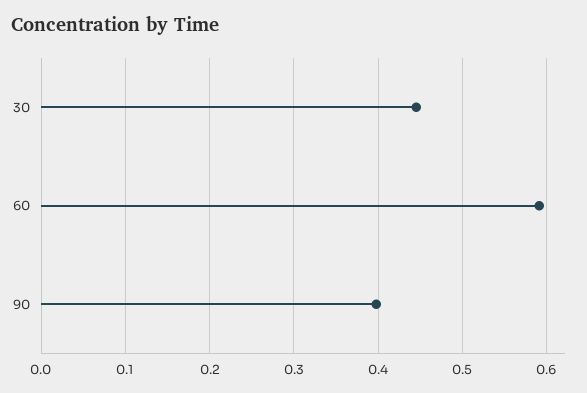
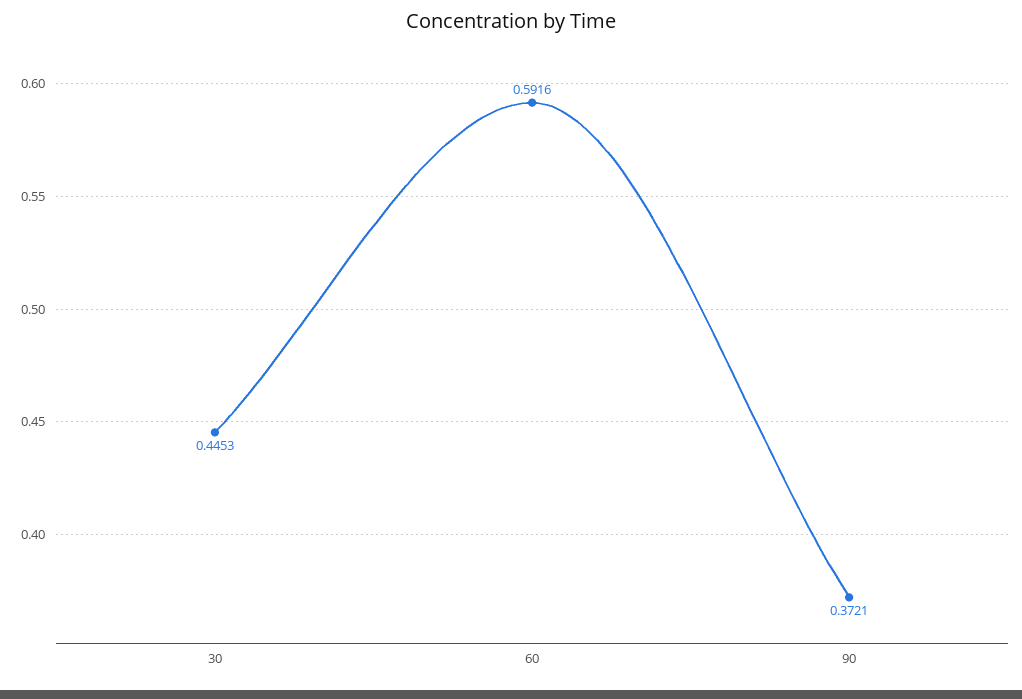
  {
    "30": 0.4453,
    "60": 0.5916,
-   "90": 0.4
+   "90": 0.3721
  }

